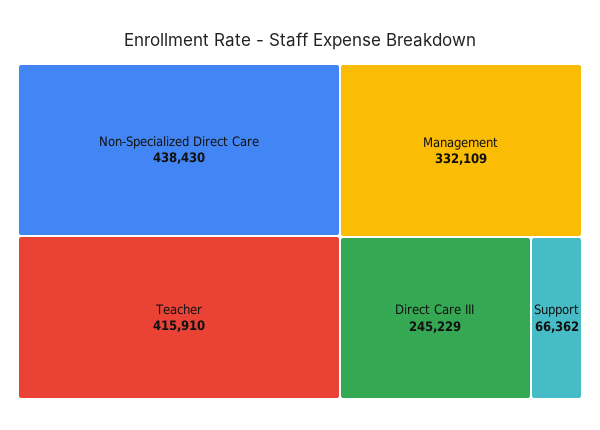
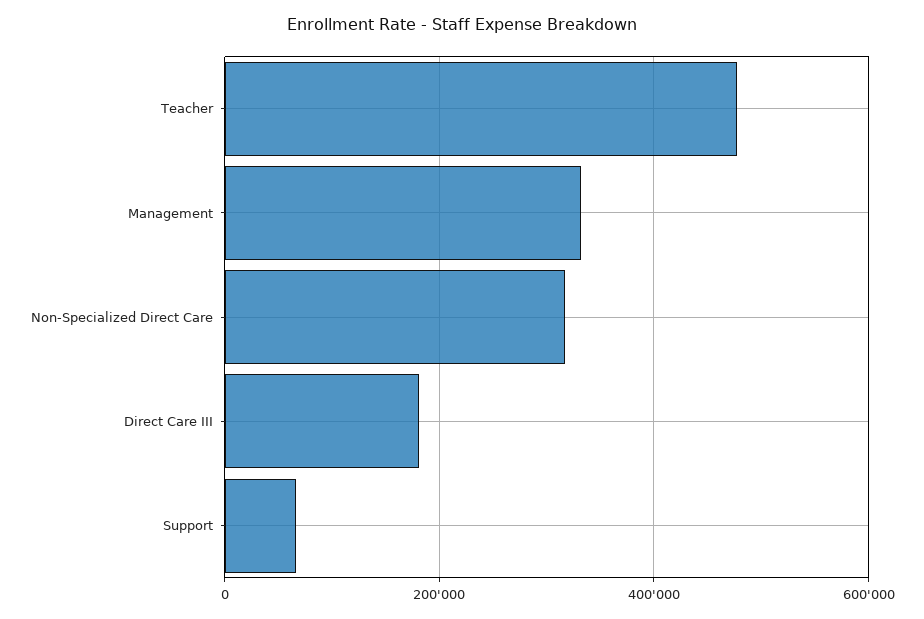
  {
-   "Non-Specialized Direct Care": 438430,
+   "Non-Specialized Direct Care": 320000,
-   "Teacher": 415910,
+   "Teacher": 480000,
    "Management": 332109,
-   "Direct Care III": 245229,
+   "Direct Care III": 180000,
    "Support": 66362
  }

